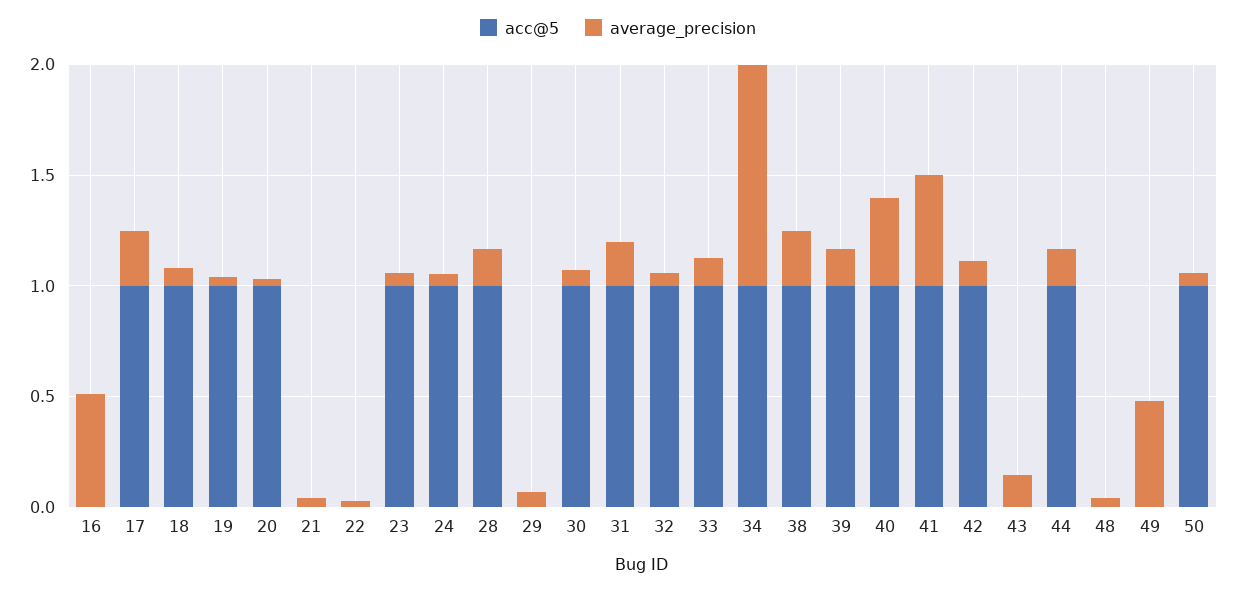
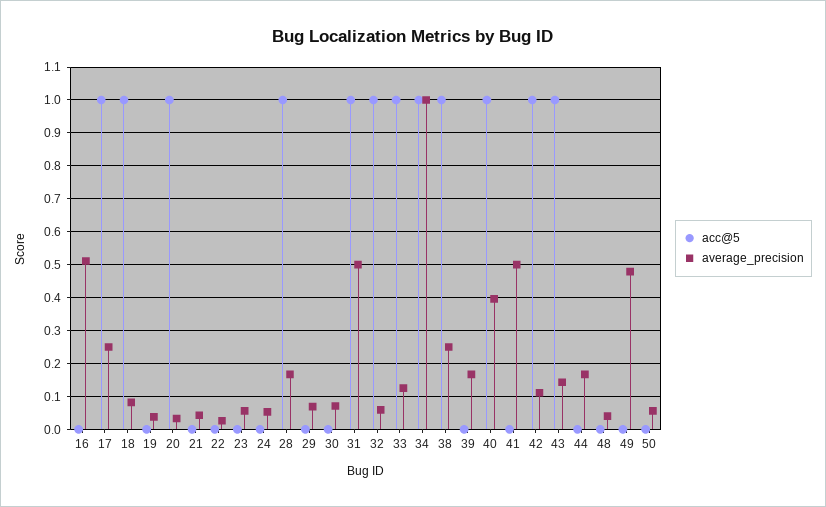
  {
    "acc@5": {
      "16": 0,
      "17": 1,
      "18": 1,
-     "19": 1,
+     "19": 0,
      "20": 1,
      "21": 0,
      "22": 0,
-     "23": 1,
+     "23": 0,
-     "24": 1,
+     "24": 0,
      "28": 1,
      "29": 0,
-     "30": 1,
+     "30": 0,
      "31": 1,
      "32": 1,
      "33": 1,
      "34": 1,
      "38": 1,
-     "39": 1,
+     "39": 0,
      "40": 1,
-     "41": 1,
+     "41": 0,
      "42": 1,
-     "43": 0,
+     "43": 1,
-     "44": 1,
+     "44": 0,
      "48": 0,
      "49": 0,
-     "50": 1
+     "50": 0
    },
    "average_precision": {
      "16": 0.52,
      "17": 0.26,
      "18": 0.08,
      "19": 0.04,
      "20": 0.04,
      "21": 0.04,
      "22": 0.02,
      "23": 0.06,
      "24": 0.06,
      "28": 0.16,
      "29": 0.06,
      "30": 0.08,
-     "31": 0.2,
+     "31": 0.5,
      "32": 0.06,
      "33": 0.12,
      "34": 1,
      "38": 0.26,
      "39": 0.16,
      "40": 0.4,
      "41": 0.5,
      "42": 0.12,
      "43": 0.14,
      "44": 0.16,
      "48": 0.04,
      "49": 0.48,
      "50": 0.06
    }
  }

